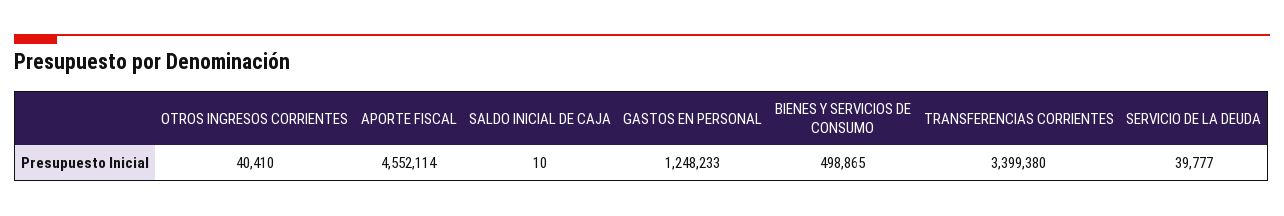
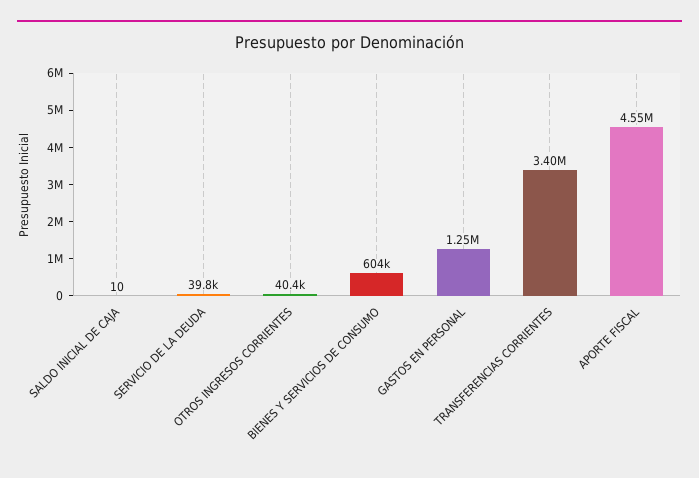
  {
    "OTROS INGRESOS CORRIENTES": 40410,
    "APORTE FISCAL": 4552114,
    "SALDO INICIAL DE CAJA": 10,
    "GASTOS EN PERSONAL": 1248233,
-   "BIENES Y SERVICIOS DE CONSUMO": 498865,
+   "BIENES Y SERVICIOS DE CONSUMO": 604000,
    "TRANSFERENCIAS CORRIENTES": 3399380,
    "SERVICIO DE LA DEUDA": 39777
  }

